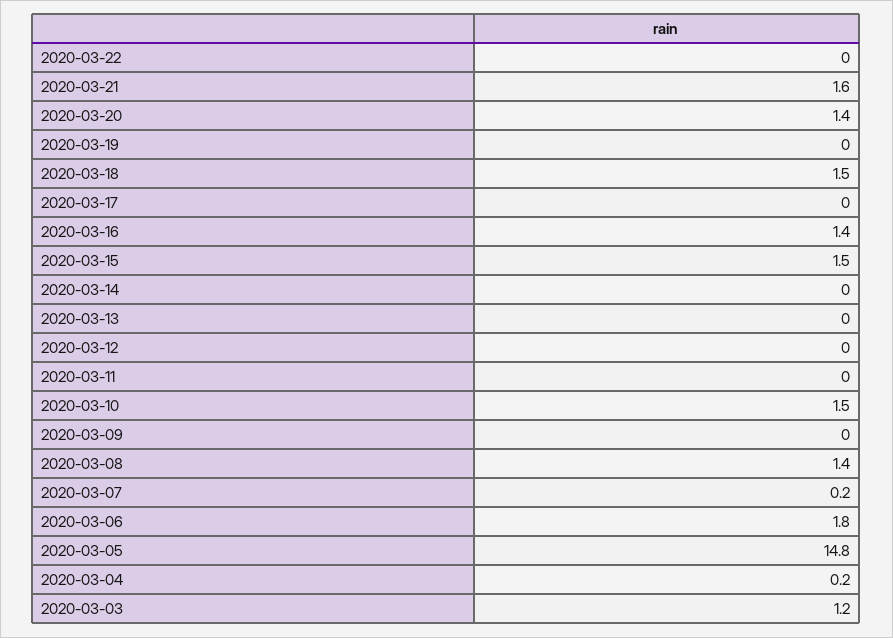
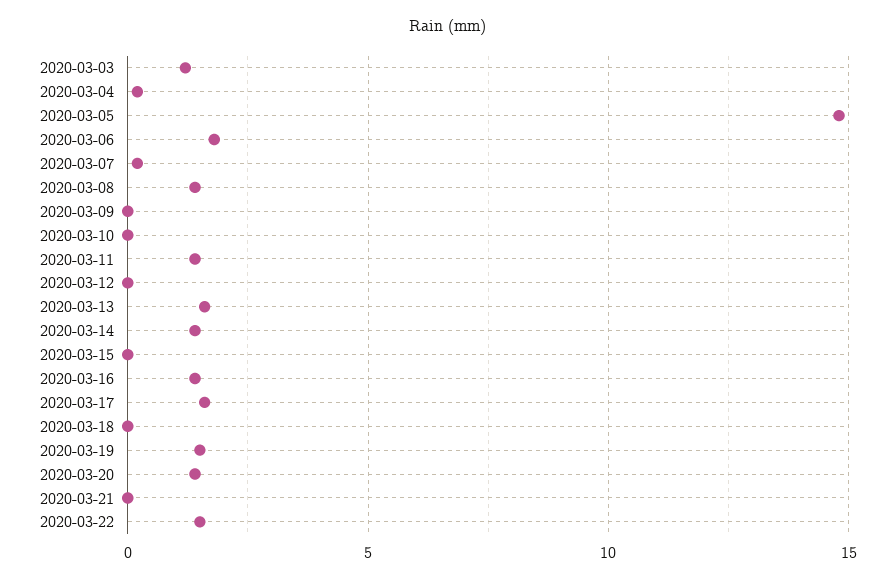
  {
-   "2020-03-22": 0,
+   "2020-03-22": 1.5,
-   "2020-03-21": 1.6,
+   "2020-03-21": 0,
    "2020-03-20": 1.4,
-   "2020-03-19": 0,
+   "2020-03-19": 1.5,
-   "2020-03-18": 1.5,
+   "2020-03-18": 0,
-   "2020-03-17": 0,
+   "2020-03-17": 1.5,
    "2020-03-16": 1.4,
-   "2020-03-15": 1.5,
+   "2020-03-15": 0,
-   "2020-03-14": 0,
+   "2020-03-14": 1.5,
-   "2020-03-13": 0,
+   "2020-03-13": 1.5,
    "2020-03-12": 0,
-   "2020-03-11": 0,
+   "2020-03-11": 1.5,
-   "2020-03-10": 1.5,
+   "2020-03-10": 0,
    "2020-03-09": 0,
    "2020-03-08": 1.4,
    "2020-03-07": 0.2,
    "2020-03-06": 1.8,
    "2020-03-05": 14.8,
    "2020-03-04": 0.2,
    "2020-03-03": 1.2
  }

